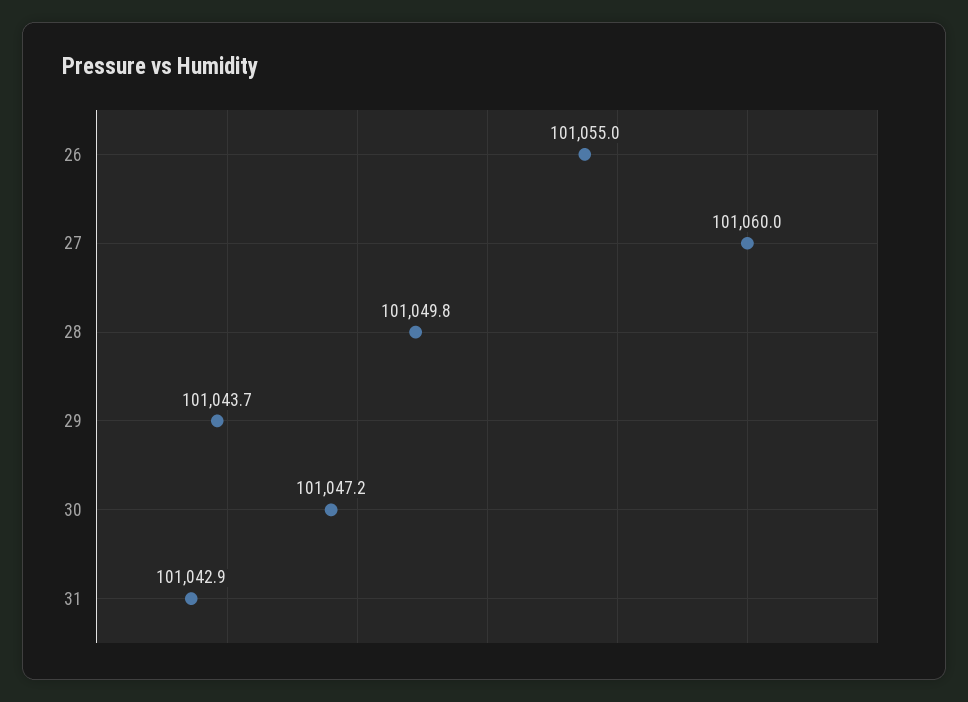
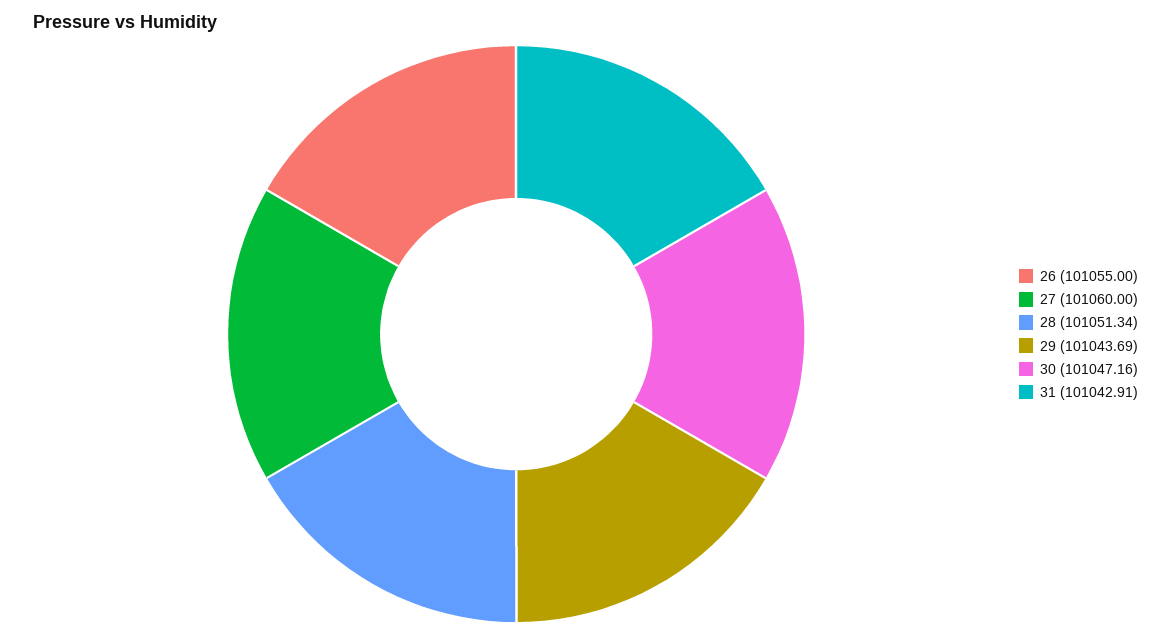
  {
    "26": 101055,
    "27": 101060,
-   "28": 101049.8,
+   "28": 101051.34,
    "29": 101043.69,
    "30": 101047.16,
    "31": 101042.91
  }

